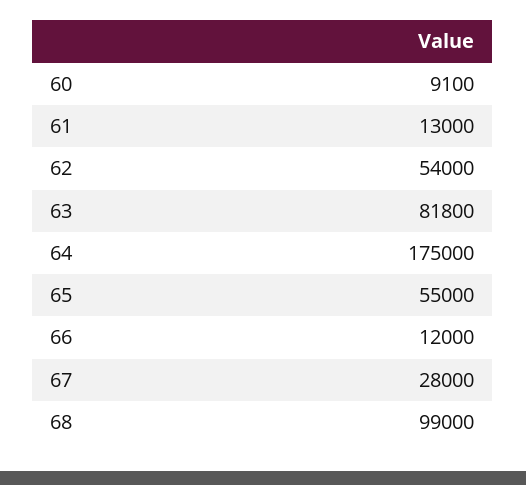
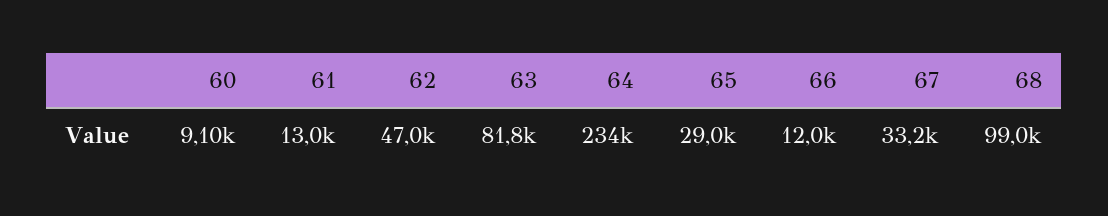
  {
    "60": 9100,
    "61": 13000,
-   "62": 54000,
+   "62": 47000,
    "63": 81800,
-   "64": 175000,
+   "64": 234000,
-   "65": 55000,
+   "65": 29000,
    "66": 12000,
-   "67": 28000,
+   "67": 33200,
    "68": 99000
  }

